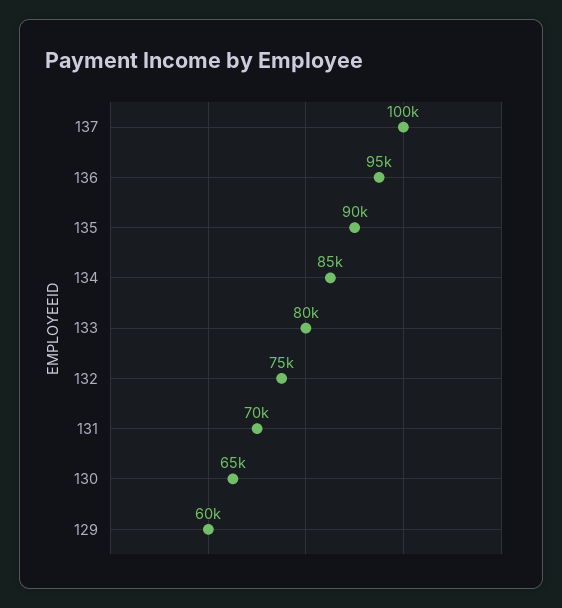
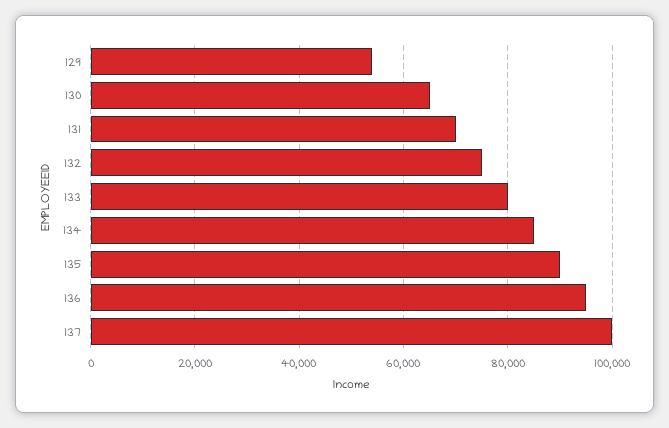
  {
    "137": 100000,
    "136": 95000,
    "135": 90000,
    "134": 85000,
    "133": 80000,
    "132": 75000,
    "131": 70000,
    "130": 65000,
-   "129": 60000
+   "129": 54000
  }

